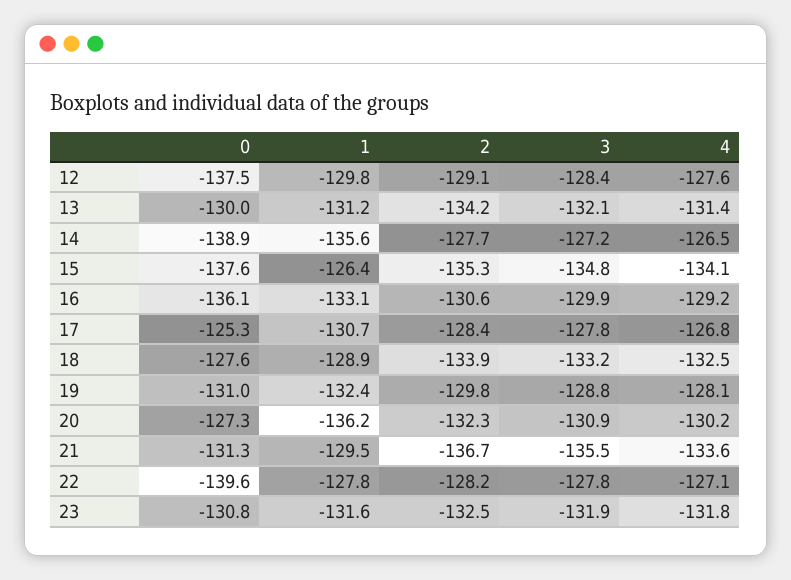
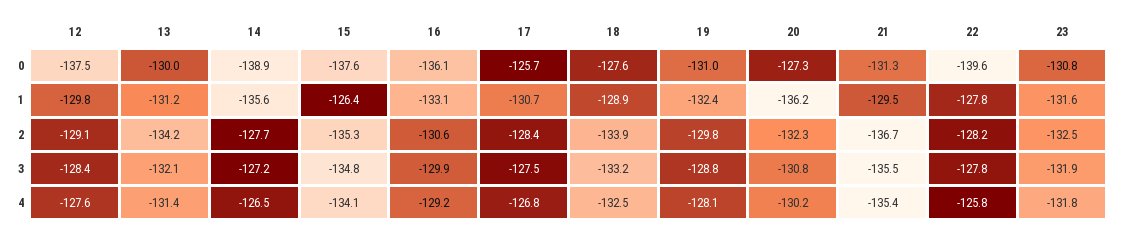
  {
    "0": {
      "12": -137.5,
      "13": -130,
      "14": -138.9,
      "15": -137.6,
      "16": -136.1,
-     "17": -125.3,
+     "17": -125.7,
      "18": -127.6,
      "19": -131,
      "20": -127.3,
      "21": -131.3,
      "22": -139.6,
      "23": -130.8
    },
    "1": {
      "12": -129.8,
      "13": -131.2,
      "14": -135.6,
      "15": -126.4,
      "16": -133.1,
      "17": -130.7,
      "18": -128.9,
      "19": -132.4,
      "20": -136.2,
      "21": -129.5,
      "22": -127.8,
      "23": -131.6
    },
    "2": {
      "12": -129.1,
      "13": -134.2,
      "14": -127.7,
      "15": -135.3,
      "16": -130.6,
      "17": -128.4,
      "18": -133.9,
      "19": -129.8,
      "20": -132.3,
      "21": -136.7,
      "22": -128.2,
      "23": -132.5
    },
    "3": {
      "12": -128.4,
      "13": -132.1,
      "14": -127.2,
      "15": -134.8,
      "16": -129.9,
-     "17": -127.8,
+     "17": -127.5,
      "18": -133.2,
      "19": -128.8,
-     "20": -130.9,
+     "20": -130.8,
      "21": -135.5,
      "22": -127.8,
      "23": -131.9
    },
    "4": {
      "12": -127.6,
      "13": -131.4,
      "14": -126.5,
      "15": -134.1,
      "16": -129.2,
      "17": -126.8,
      "18": -132.5,
      "19": -128.1,
      "20": -130.2,
-     "21": -133.6,
+     "21": -135.4,
-     "22": -127.1,
+     "22": -125.8,
      "23": -131.8
    }
  }

